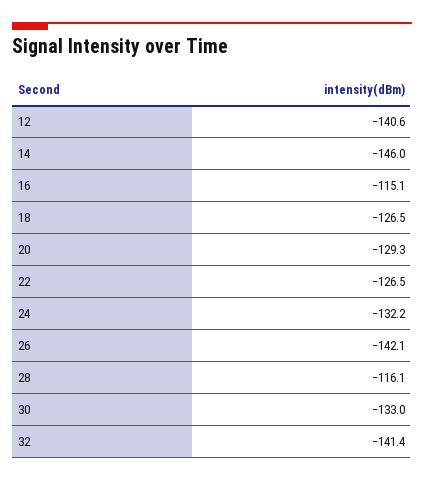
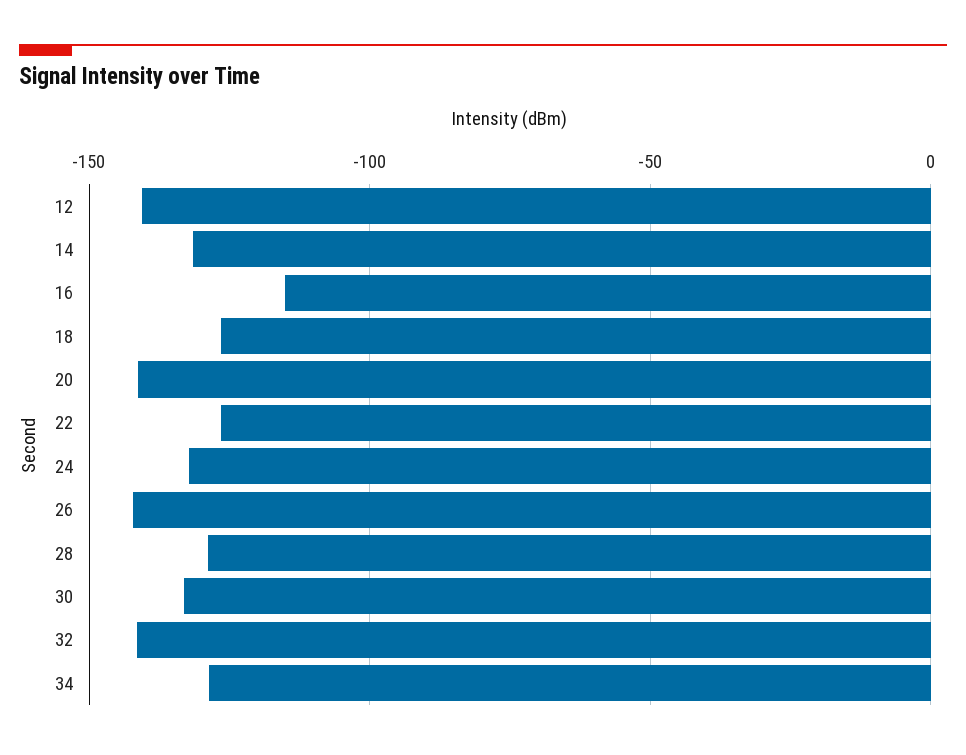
  {
    "12": -140.6,
-   "14": -146,
+   "14": -130,
    "16": -115.1,
    "18": -126.5,
-   "20": -129.3,
+   "20": -140,
    "22": -126.5,
    "24": -132.2,
    "26": -142.1,
-   "28": -116.1,
+   "28": -130,
    "30": -133,
-   "32": -141.4
+   "32": -141.4,
+   "34": -130
  }

